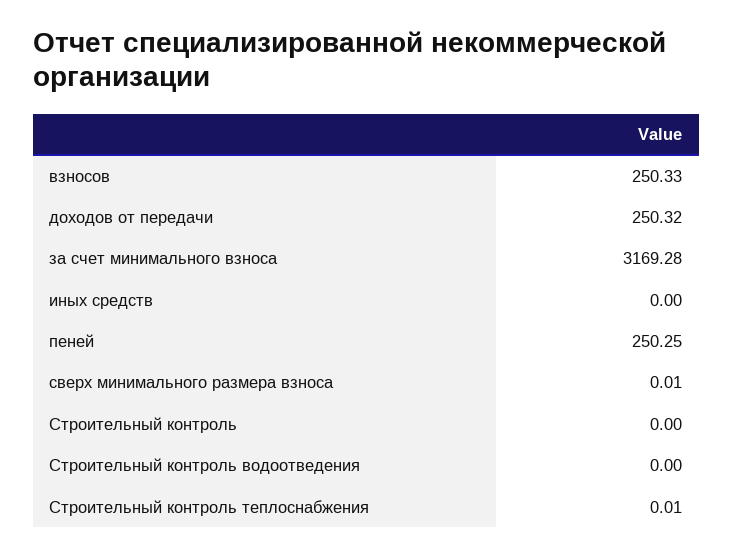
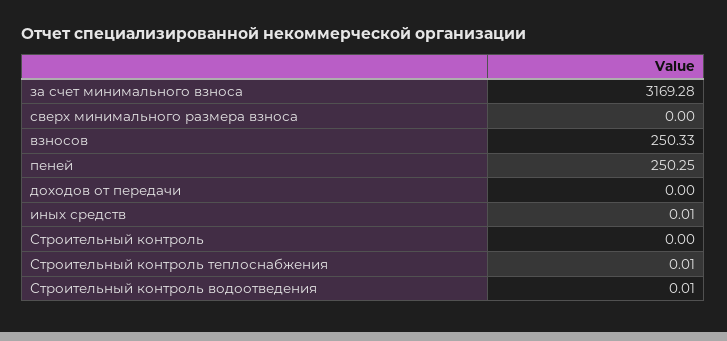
  {
    "взносов": 250.33,
-   "доходов от передачи": 250.32,
+   "доходов от передачи": 0,
    "за счет минимального взноса": 3169.28,
-   "иных средств": 0,
+   "иных средств": 0.01,
    "пеней": 250.25,
-   "сверх минимального размера взноса": 0.01,
+   "сверх минимального размера взноса": 0,
    "Строительный контроль": 0,
-   "Строительный контроль водоотведения": 0,
+   "Строительный контроль водоотведения": 0.01,
    "Строительный контроль теплоснабжения": 0.01
  }

